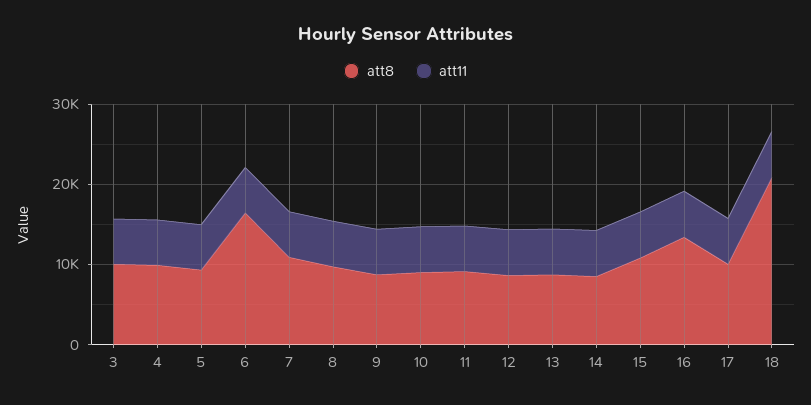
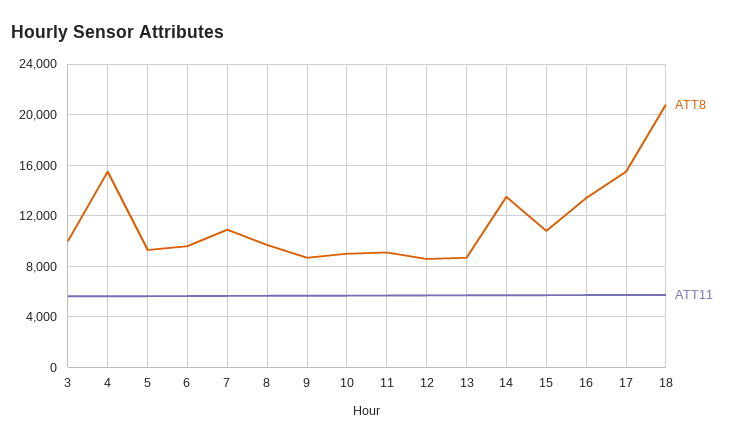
  {
    "att8": {
      "3": 10000,
-     "4": 10000,
+     "4": 15500,
      "5": 9500,
-     "6": 16000,
+     "6": 9500,
      "7": 11000,
      "8": 9500,
      "9": 8500,
      "10": 9000,
      "11": 9000,
      "12": 8500,
      "13": 8500,
-     "14": 8000,
+     "14": 13500,
      "15": 11000,
      "16": 13500,
-     "17": 10000,
+     "17": 15500,
      "18": 21000
    },
    "att11": {
      "3": 5500,
      "4": 5500,
      "5": 5500,
      "6": 5500,
      "7": 5500,
      "8": 5500,
      "9": 5500,
      "10": 5500,
      "11": 5500,
      "12": 5500,
      "13": 5500,
      "14": 5500,
      "15": 5500,
      "16": 5500,
      "17": 5500,
      "18": 5500
    }
  }

